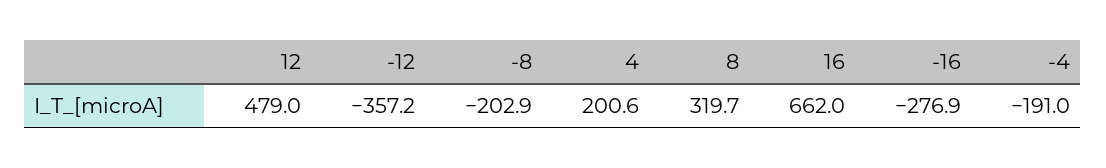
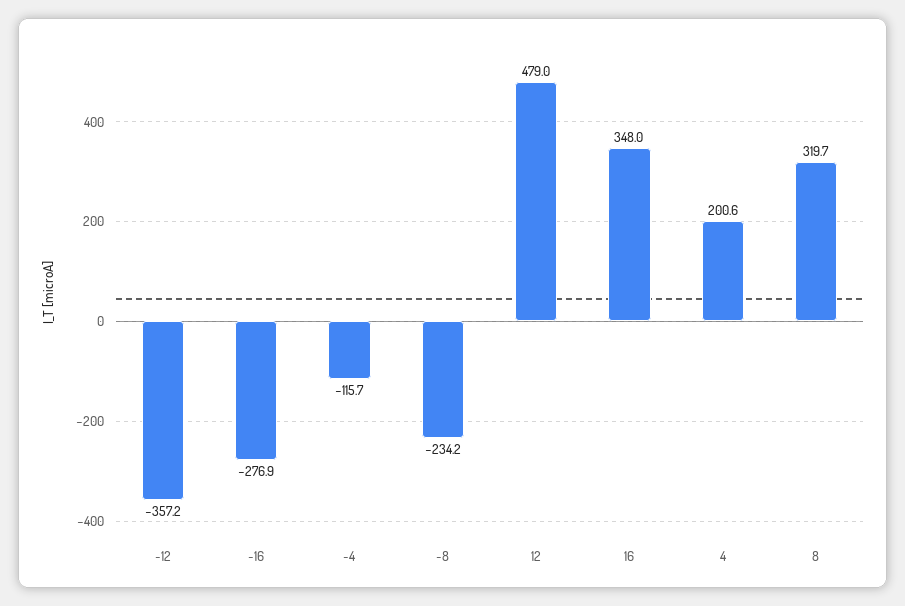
  {
    "12": 479,
    "-12": -357.2,
-   "-8": -202.9,
+   "-8": -234.2,
    "4": 200.6,
    "8": 319.7,
-   "16": 662,
+   "16": 348,
    "-16": -276.9,
-   "-4": -191
+   "-4": -115.7
  }

